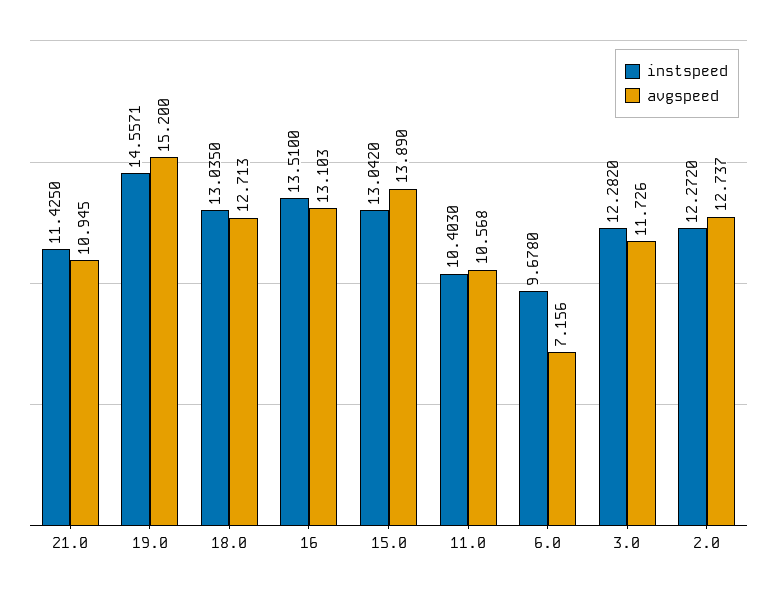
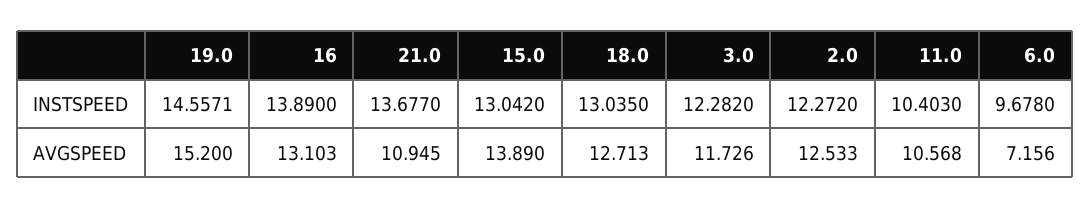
  {
    "instspeed": {
-     "21.0": 11.425,
+     "21.0": 13.677,
      "19.0": 14.5571,
      "18.0": 13.035,
-     "16": 13.51,
+     "16": 13.89,
      "15.0": 13.042,
      "11.0": 10.403,
      "6.0": 9.678,
      "3.0": 12.282,
      "2.0": 12.272
    },
    "avgspeed": {
      "21.0": 10.945,
      "19.0": 15.2,
      "18.0": 12.713,
      "16": 13.103,
      "15.0": 13.89,
      "11.0": 10.568,
      "6.0": 7.156,
      "3.0": 11.726,
-     "2.0": 12.737
+     "2.0": 12.533
    }
  }

